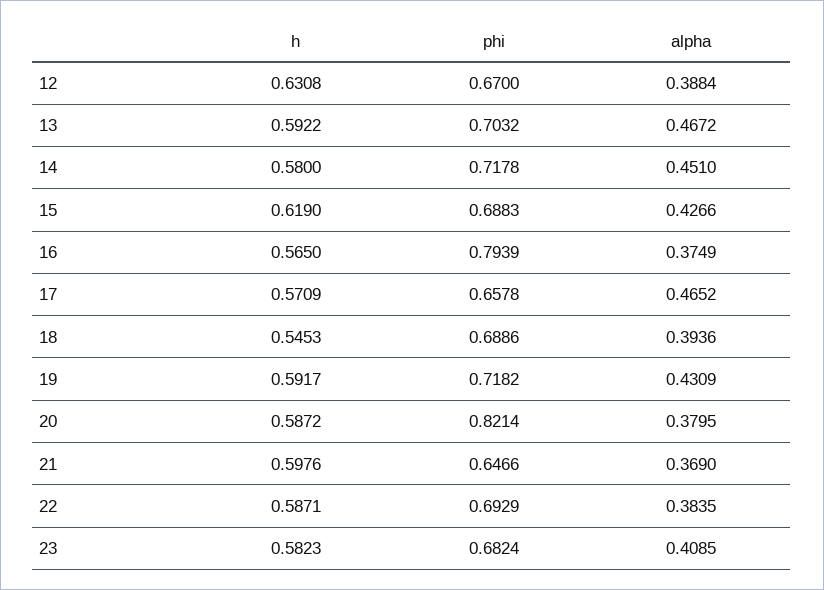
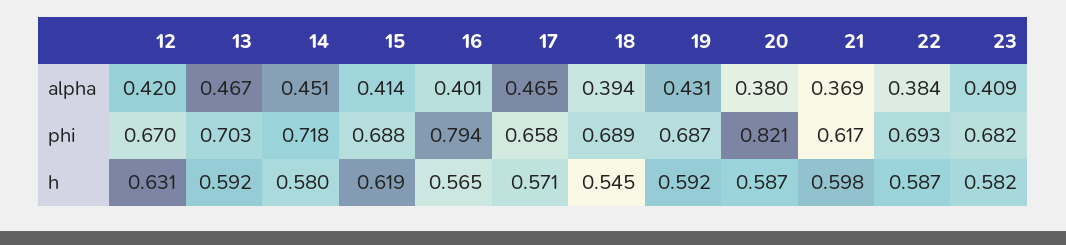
  {
    "h": {
      "12": 0.6308,
      "13": 0.5922,
      "14": 0.58,
      "15": 0.619,
      "16": 0.565,
      "17": 0.5709,
      "18": 0.5453,
      "19": 0.5917,
      "20": 0.5872,
      "21": 0.5976,
      "22": 0.5871,
      "23": 0.5823
    },
    "phi": {
      "12": 0.67,
      "13": 0.7032,
      "14": 0.7178,
      "15": 0.6883,
      "16": 0.7939,
      "17": 0.6578,
      "18": 0.6886,
-     "19": 0.7182,
+     "19": 0.687,
      "20": 0.8214,
-     "21": 0.6466,
+     "21": 0.617,
      "22": 0.6929,
      "23": 0.6824
    },
    "alpha": {
-     "12": 0.3884,
+     "12": 0.42,
      "13": 0.4672,
      "14": 0.451,
-     "15": 0.4266,
+     "15": 0.414,
-     "16": 0.3749,
+     "16": 0.401,
      "17": 0.4652,
      "18": 0.3936,
      "19": 0.4309,
      "20": 0.3795,
      "21": 0.369,
      "22": 0.3835,
      "23": 0.4085
    }
  }

